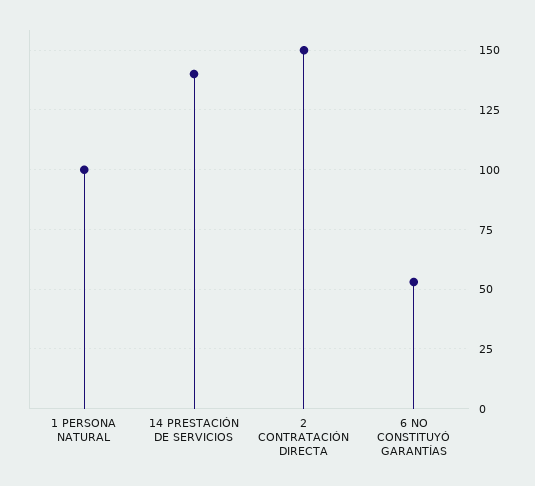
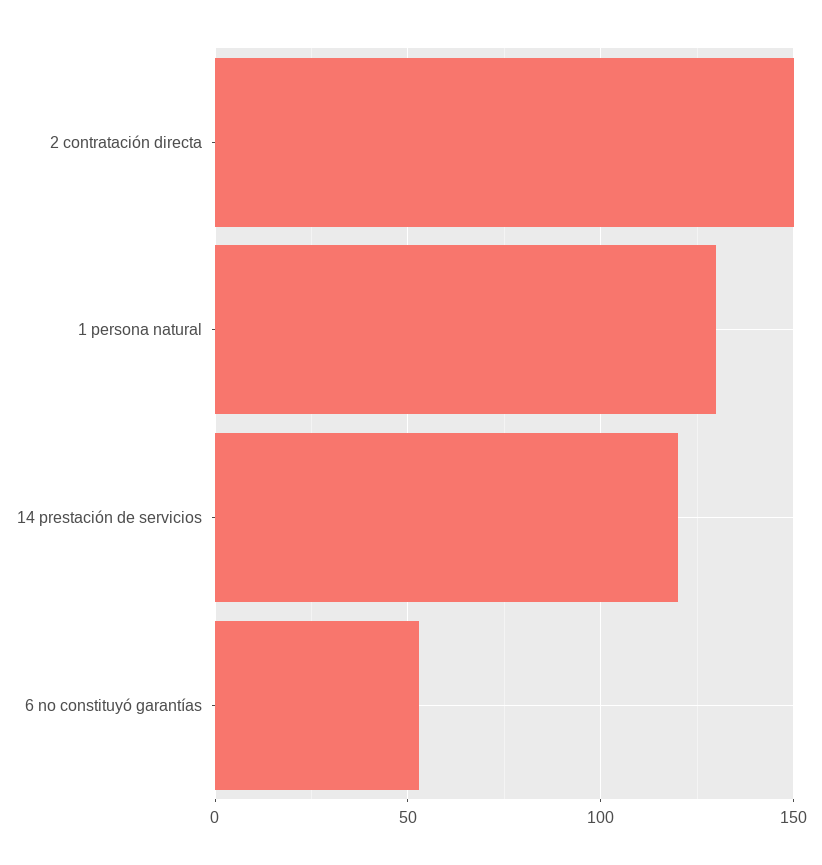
  {
-   "1 PERSONA NATURAL": 100,
+   "1 PERSONA NATURAL": 130,
-   "14 PRESTACIÓN DE SERVICIOS": 140,
+   "14 PRESTACIÓN DE SERVICIOS": 120,
    "2 CONTRATACIÓN DIRECTA": 150,
    "6 NO CONSTITUYÓ GARANTÍAS": 55
  }

